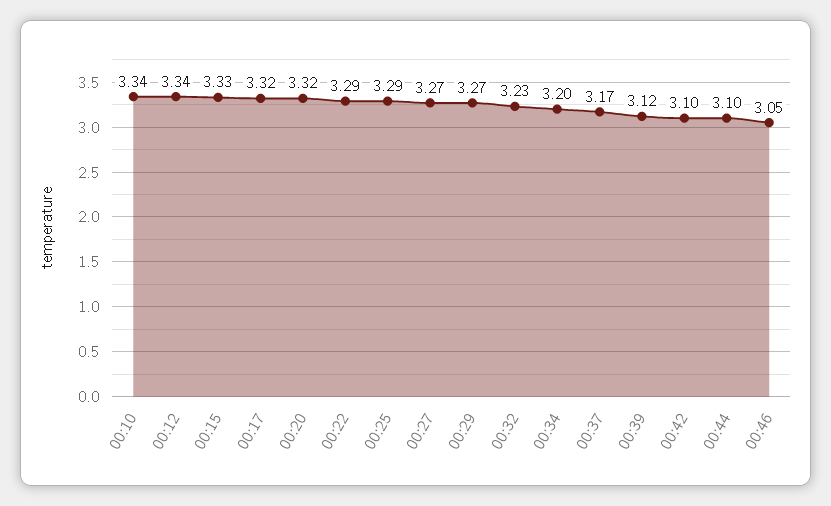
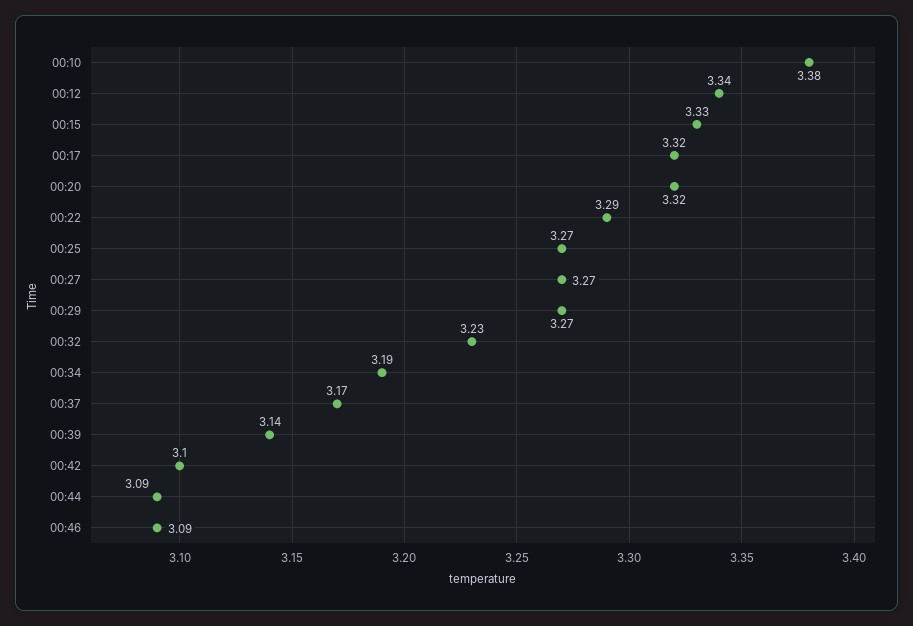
  {
-   "00:10": 3.34,
+   "00:10": 3.38,
    "00:12": 3.34,
    "00:15": 3.33,
    "00:17": 3.32,
    "00:20": 3.32,
    "00:22": 3.29,
-   "00:25": 3.29,
+   "00:25": 3.27,
    "00:27": 3.27,
    "00:29": 3.27,
    "00:32": 3.23,
-   "00:34": 3.2,
+   "00:34": 3.19,
    "00:37": 3.17,
-   "00:39": 3.12,
+   "00:39": 3.14,
    "00:42": 3.1,
-   "00:44": 3.1,
+   "00:44": 3.09,
-   "00:46": 3.05
+   "00:46": 3.09
  }

